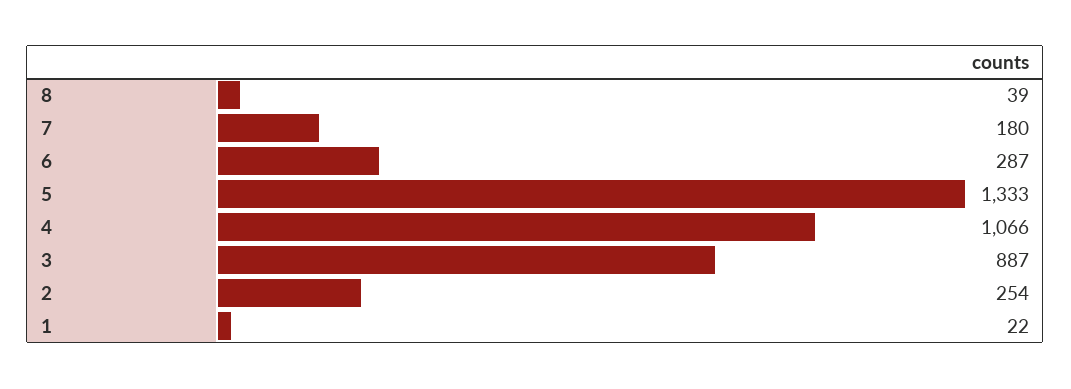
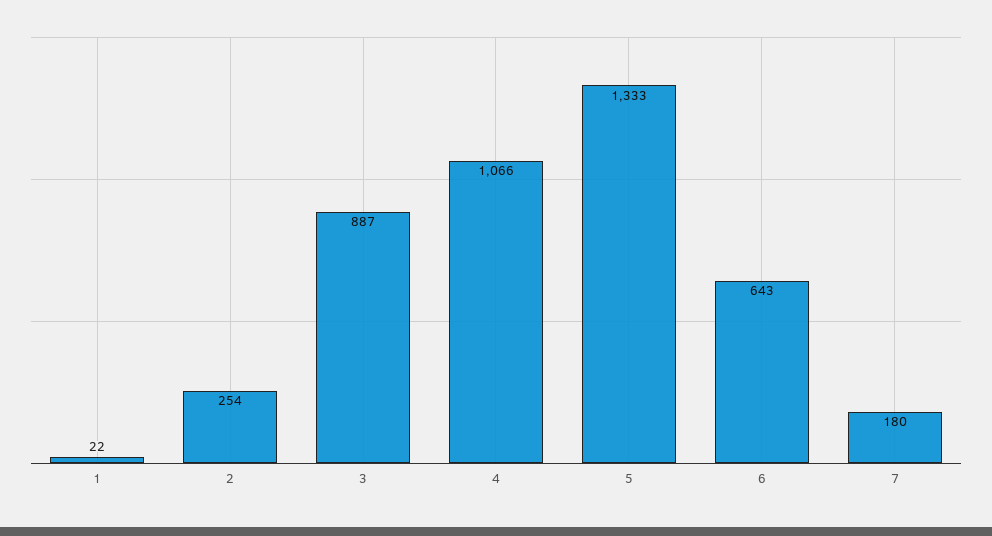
  {
-   "8": 39,
    "7": 180,
-   "6": 287,
+   "6": 643,
    "5": 1333,
    "4": 1066,
    "3": 887,
    "2": 254,
    "1": 22
  }

